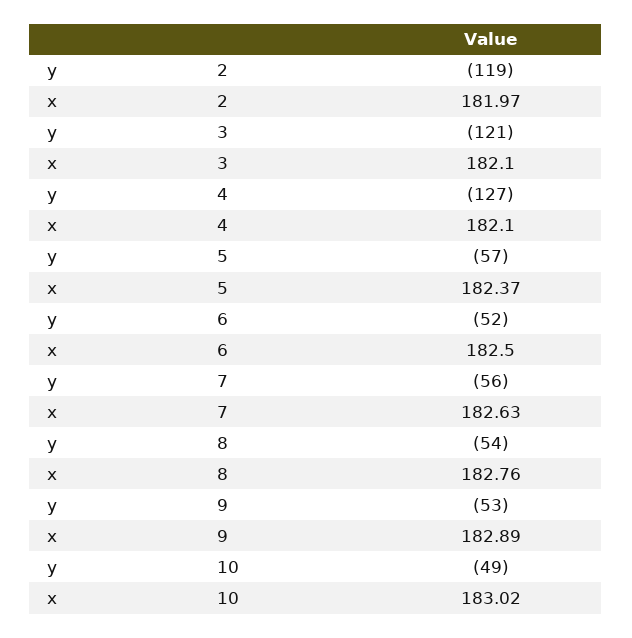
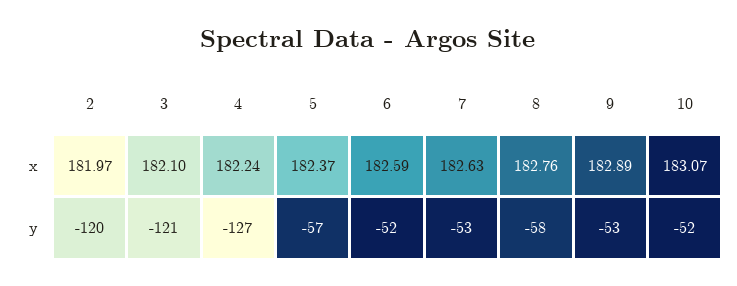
  {
    "y": {
-     "2": -119,
+     "2": -120,
      "3": -121,
      "4": -127,
      "5": -57,
      "6": -52,
-     "7": -56,
+     "7": -53,
-     "8": -54,
+     "8": -58,
      "9": -53,
-     "10": -49
+     "10": -52
    },
    "x": {
      "2": 181.97,
      "3": 182.1,
-     "4": 182.1,
+     "4": 182.24,
      "5": 182.37,
-     "6": 182.5,
+     "6": 182.59,
      "7": 182.63,
      "8": 182.76,
      "9": 182.89,
-     "10": 183.02
+     "10": 183.07
    }
  }

